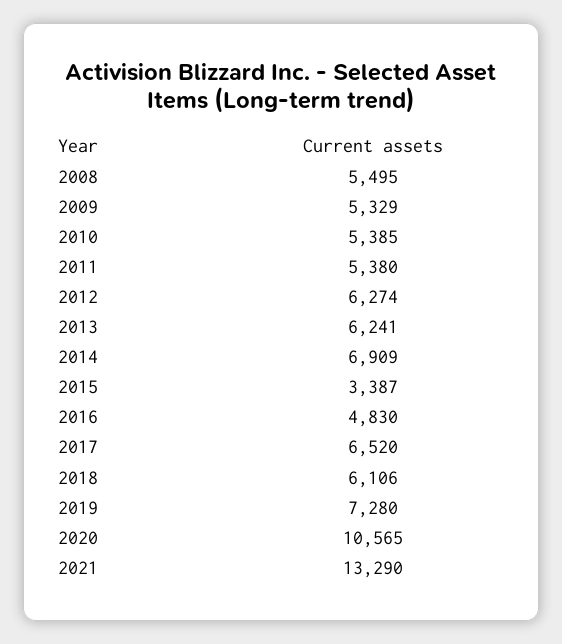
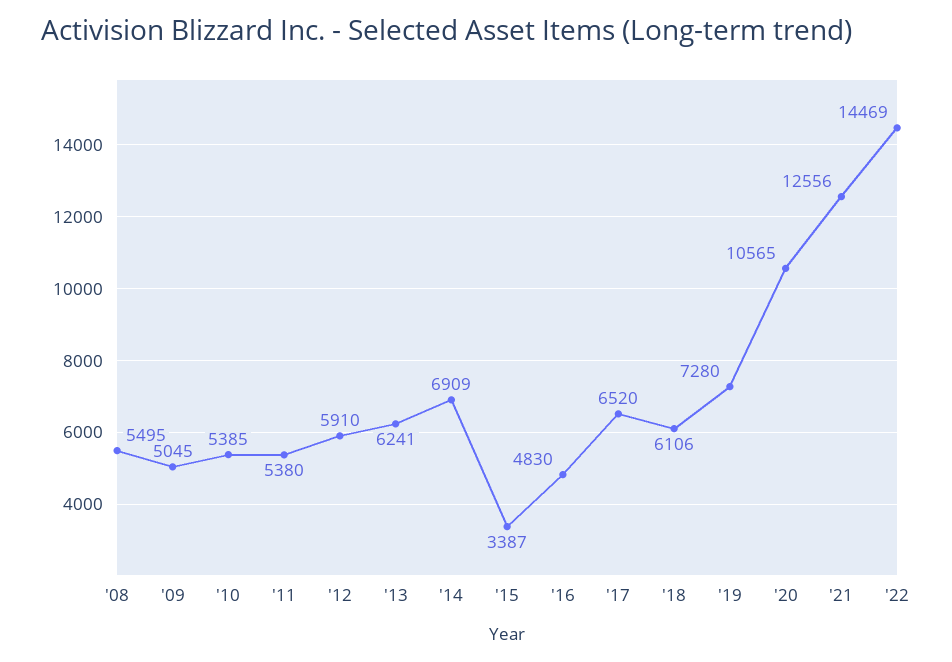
  {
    "2008": 5495,
-   "2009": 5329,
+   "2009": 5045,
    "2010": 5385,
    "2011": 5380,
-   "2012": 6274,
+   "2012": 5910,
    "2013": 6241,
    "2014": 6909,
    "2015": 3387,
    "2016": 4830,
    "2017": 6520,
    "2018": 6106,
    "2019": 7280,
    "2020": 10565,
-   "2021": 13290
+   "2021": 12556,
+   "'22": 14469
  }

